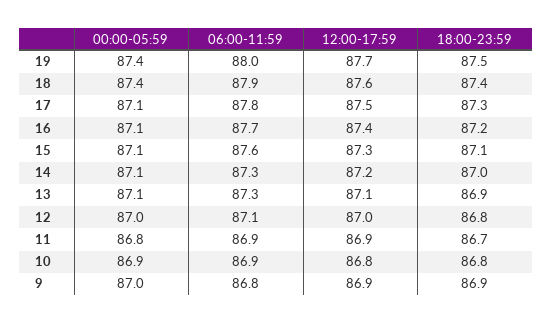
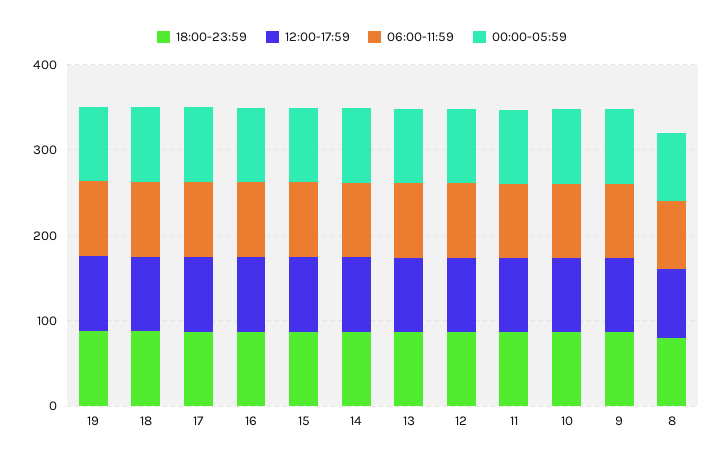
  {
    "00:00-05:59": {
      "19": 87.4,
      "18": 87.4,
      "17": 87.1,
      "16": 87.1,
      "15": 87.1,
      "14": 87.1,
      "13": 87.1,
      "12": 87,
      "11": 86.8,
      "10": 86.9,
-     "9": 87
+     "9": 87,
+     "8": 80
    },
    "06:00-11:59": {
      "19": 88,
      "18": 87.9,
      "17": 87.8,
      "16": 87.7,
      "15": 87.6,
      "14": 87.3,
      "13": 87.3,
      "12": 87.1,
      "11": 86.9,
      "10": 86.9,
-     "9": 86.8
+     "9": 86.8,
+     "8": 80
    },
    "12:00-17:59": {
      "19": 87.7,
      "18": 87.6,
      "17": 87.5,
      "16": 87.4,
      "15": 87.3,
      "14": 87.2,
      "13": 87.1,
      "12": 87,
      "11": 86.9,
      "10": 86.8,
-     "9": 86.9
+     "9": 86.9,
+     "8": 80
    },
    "18:00-23:59": {
      "19": 87.5,
      "18": 87.4,
      "17": 87.3,
      "16": 87.2,
      "15": 87.1,
      "14": 87,
      "13": 86.9,
      "12": 86.8,
      "11": 86.7,
      "10": 86.8,
-     "9": 86.9
+     "9": 86.9,
+     "8": 80
    }
  }

